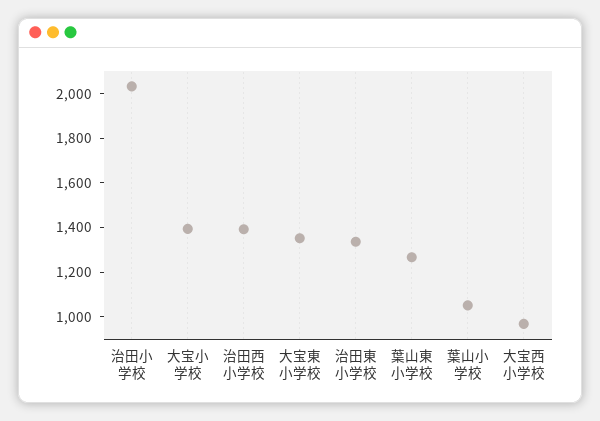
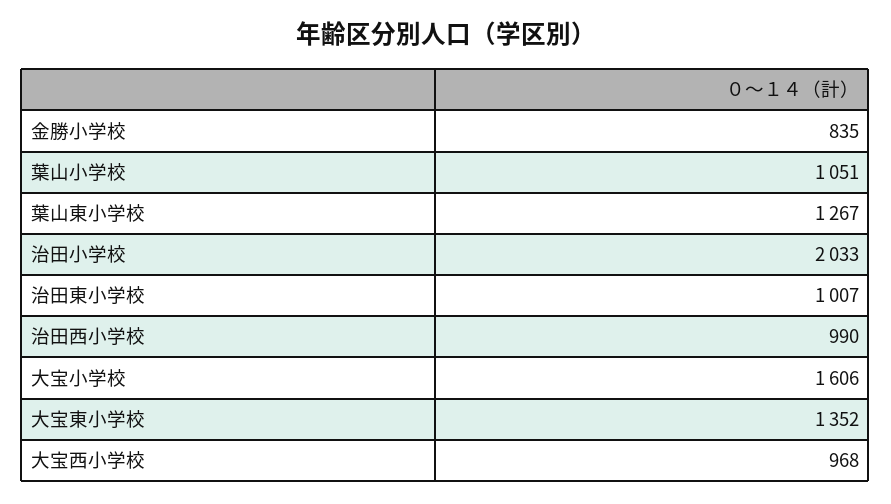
  {
    "治田小学校": 2033,
-   "大宝小学校": 1400,
+   "大宝小学校": 1606,
-   "治田西小学校": 1400,
+   "治田西小学校": 990,
    "大宝東小学校": 1352,
-   "治田東小学校": 1350,
+   "治田東小学校": 1007,
    "葉山東小学校": 1267,
    "葉山小学校": 1051,
-   "大宝西小学校": 968
+   "大宝西小学校": 968,
+   "金勝小学校": 835
  }

